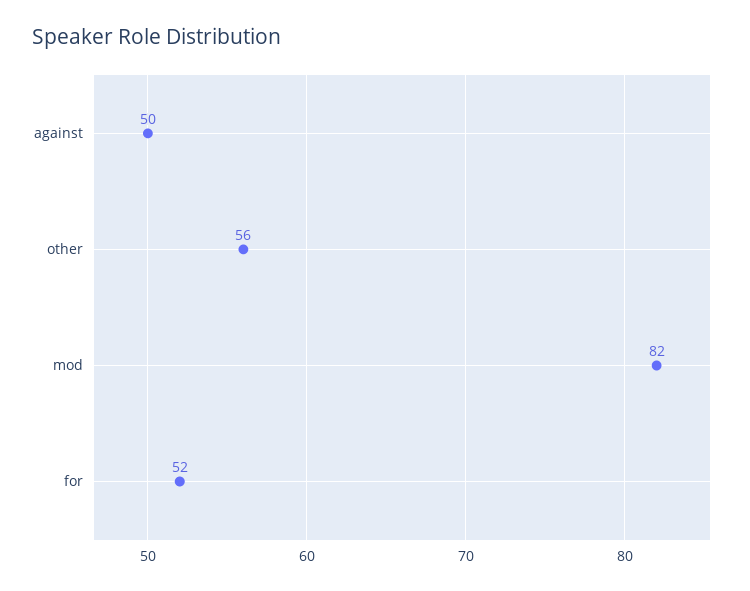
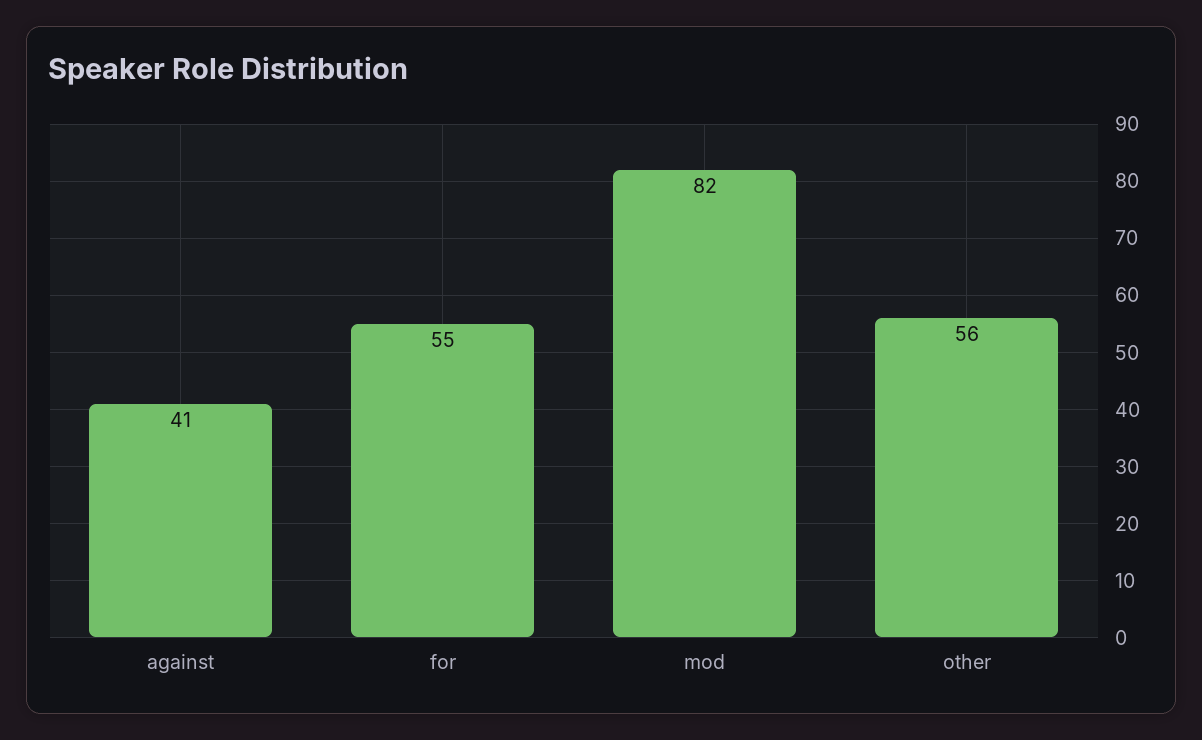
  {
-   "against": 50,
+   "against": 41,
    "other": 56,
    "mod": 82,
-   "for": 52
+   "for": 55
  }

